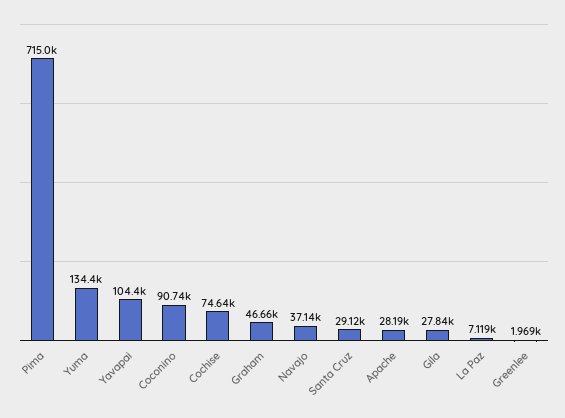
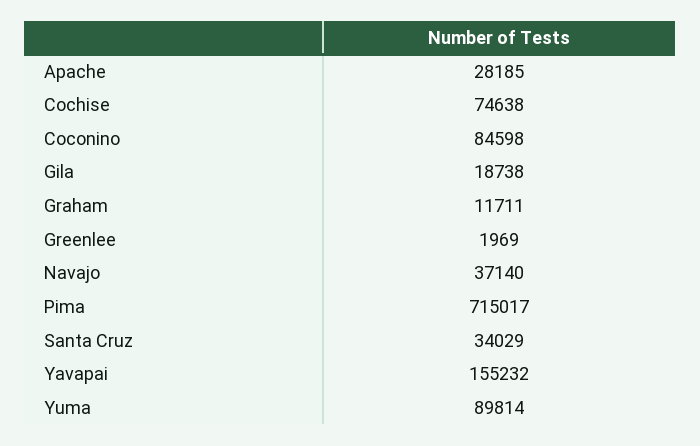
  {
    "Pima": 715017,
-   "Yuma": 134400,
+   "Yuma": 89814,
-   "Yavapai": 104400,
+   "Yavapai": 155232,
-   "Coconino": 90740,
+   "Coconino": 84598,
    "Cochise": 74638,
-   "Graham": 46660,
+   "Graham": 11711,
    "Navajo": 37140,
-   "Santa Cruz": 29120,
+   "Santa Cruz": 34029,
    "Apache": 28185,
-   "Gila": 27840,
+   "Gila": 18738,
-   "La Paz": 7119,
    "Greenlee": 1969
  }

